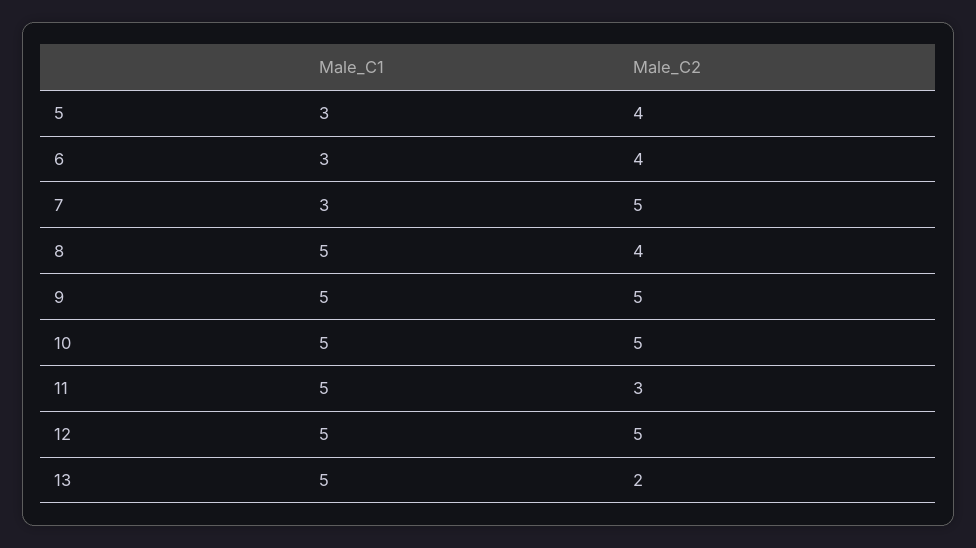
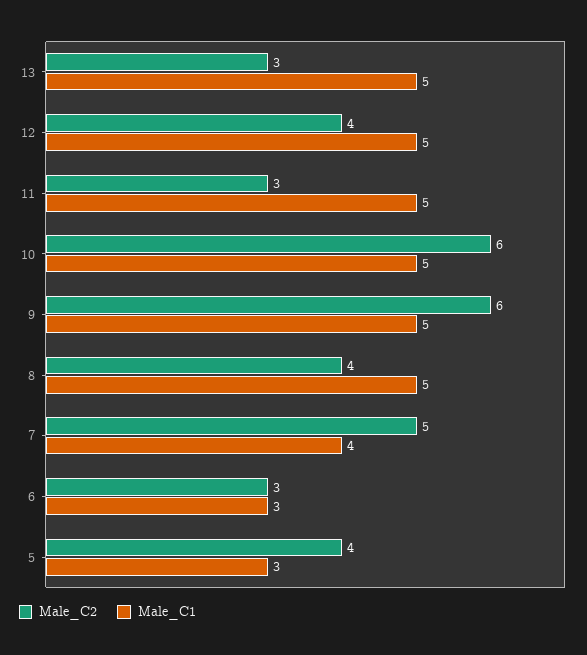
  {
    "Male_C1": {
      "5": 3,
      "6": 3,
-     "7": 3,
+     "7": 4,
      "8": 5,
      "9": 5,
      "10": 5,
      "11": 5,
      "12": 5,
      "13": 5
    },
    "Male_C2": {
      "5": 4,
-     "6": 4,
+     "6": 3,
      "7": 5,
      "8": 4,
-     "9": 5,
+     "9": 6,
-     "10": 5,
+     "10": 6,
      "11": 3,
-     "12": 5,
+     "12": 4,
-     "13": 2
+     "13": 3
    }
  }

